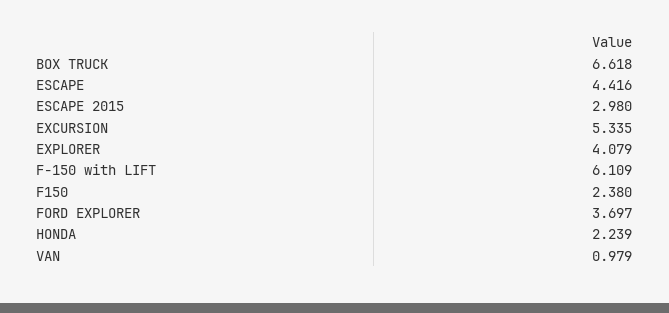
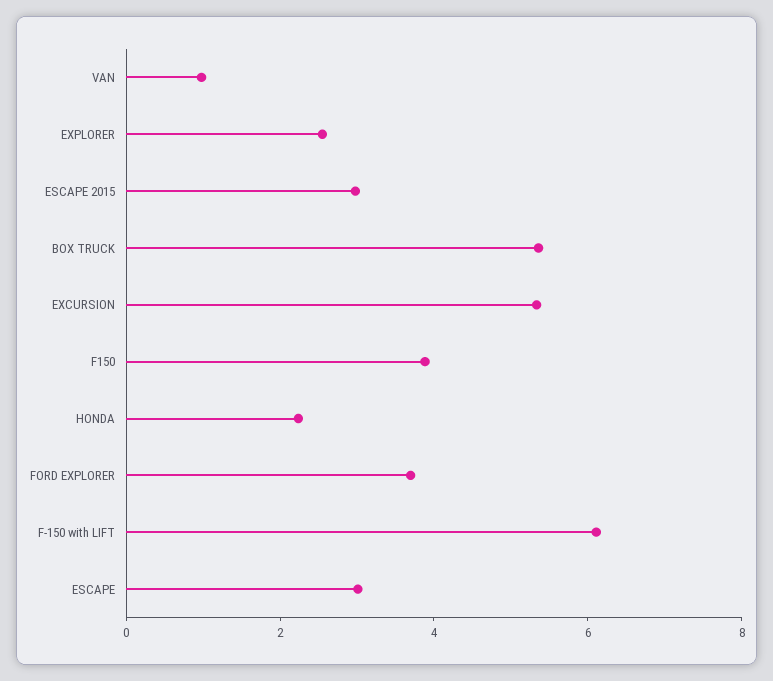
  {
-   "BOX TRUCK": 6.618,
+   "BOX TRUCK": 5.5,
-   "ESCAPE": 4.416,
+   "ESCAPE": 3,
    "ESCAPE 2015": 2.98,
    "EXCURSION": 5.335,
-   "EXPLORER": 4.079,
+   "EXPLORER": 2.5,
    "F-150 with LIFT": 6.109,
-   "F150": 2.38,
+   "F150": 4,
    "FORD EXPLORER": 3.697,
    "HONDA": 2.239,
    "VAN": 0.979
  }

